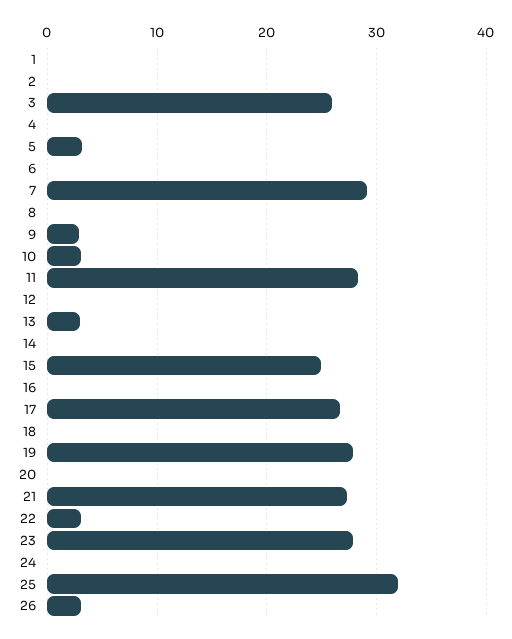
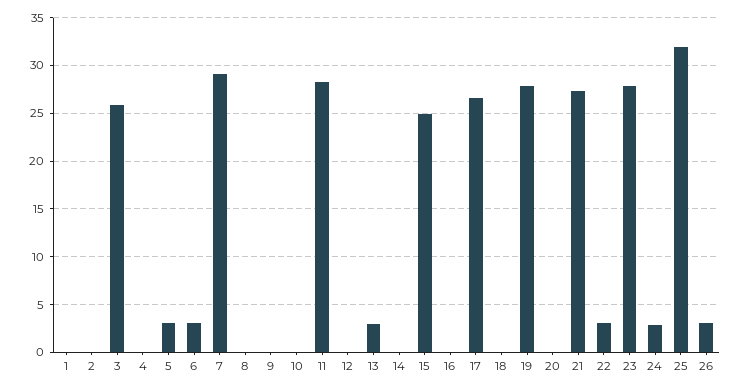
  {
    "1": 0,
    "2": 0,
    "3": 26,
    "4": 0,
    "5": 3,
-   "6": 0,
+   "6": 3,
    "7": 29,
    "8": 0,
-   "9": 3,
+   "9": 0,
-   "10": 3,
+   "10": 0,
    "11": 28,
    "12": 0,
    "13": 3,
    "14": 0,
    "15": 25,
    "16": 0,
    "17": 27,
    "18": 0,
    "19": 28,
    "20": 0,
    "21": 27,
    "22": 3,
    "23": 28,
-   "24": 0,
+   "24": 3,
    "25": 32,
    "26": 3
  }

